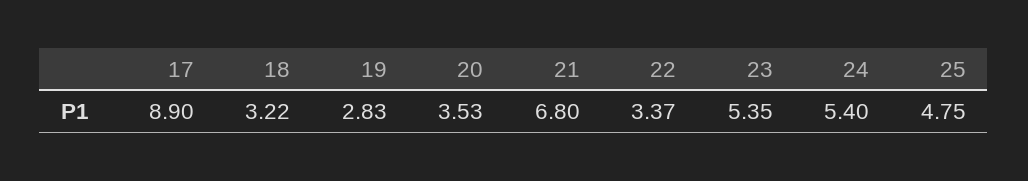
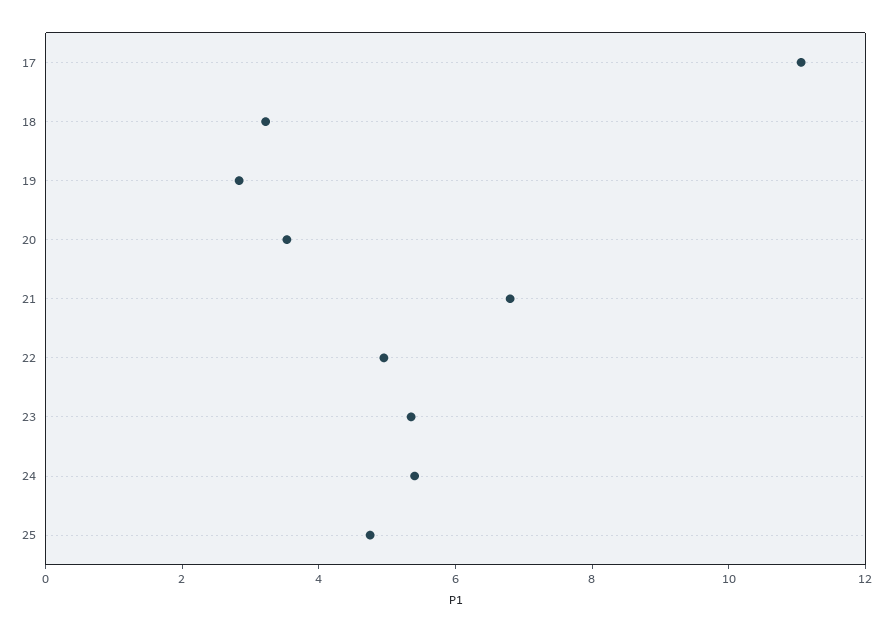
  {
-   "17": 8.9,
+   "17": 11,
    "18": 3.22,
    "19": 2.83,
    "20": 3.53,
    "21": 6.8,
-   "22": 3.37,
+   "22": 5,
    "23": 5.35,
    "24": 5.4,
    "25": 4.75
  }

